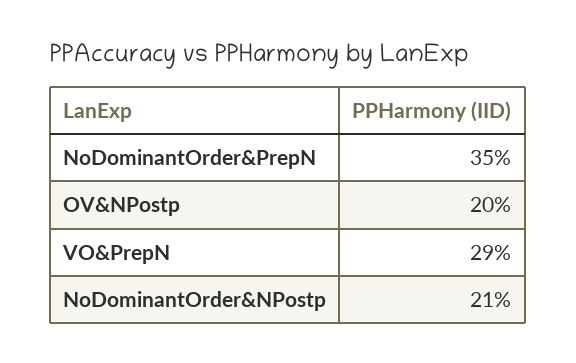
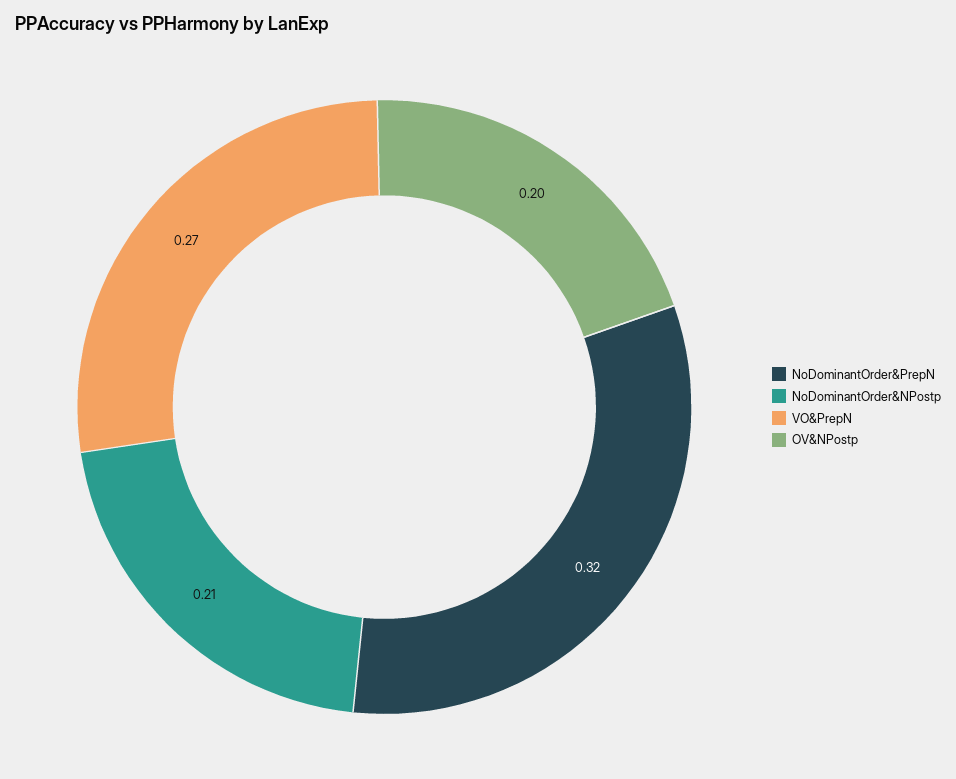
  {
-   "NoDominantOrder&PrepN": 0.35,
+   "NoDominantOrder&PrepN": 0.32,
    "OV&NPostp": 0.2,
-   "VO&PrepN": 0.29,
+   "VO&PrepN": 0.27,
    "NoDominantOrder&NPostp": 0.21
  }

